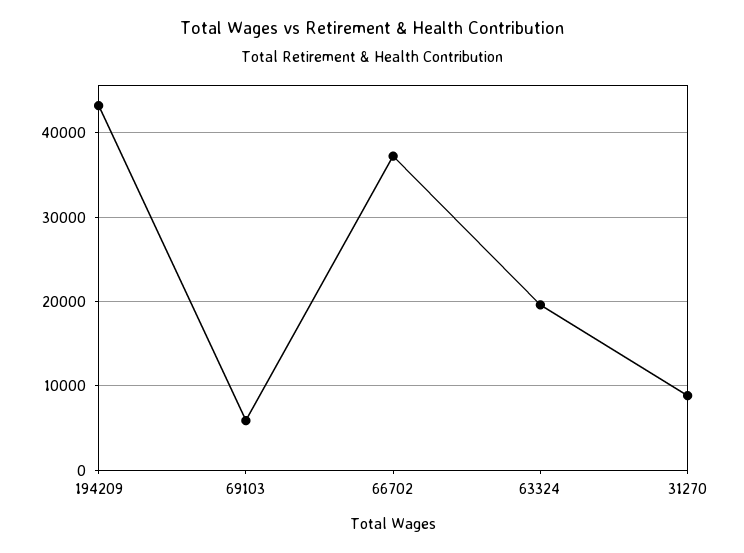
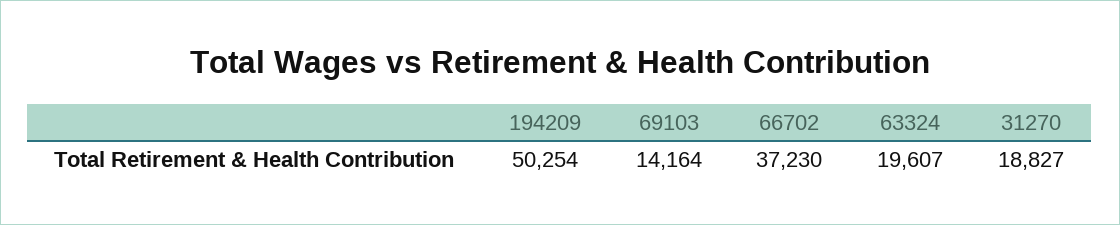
  {
-   "194209": 43000,
+   "194209": 50254,
-   "69103": 6000,
+   "69103": 14164,
    "66702": 37230,
    "63324": 19607,
-   "31270": 9000
+   "31270": 18827
  }

